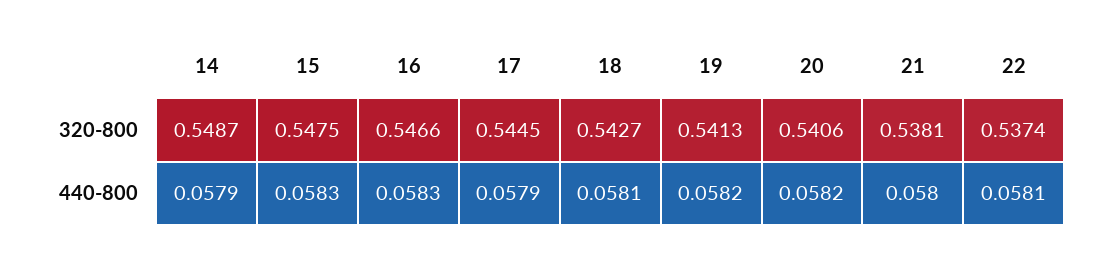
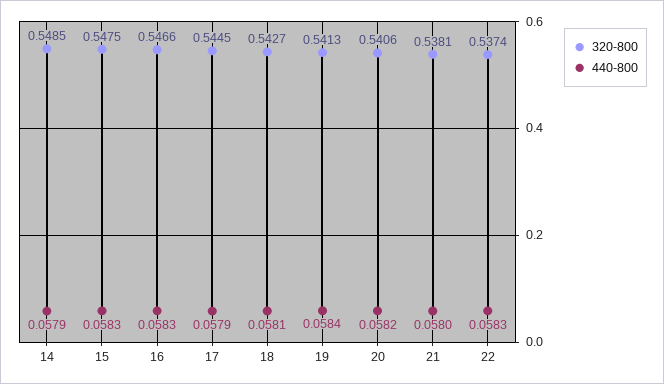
  {
    "320-800": {
-     "14": 0.5487,
+     "14": 0.5485,
      "15": 0.5475,
      "16": 0.5466,
      "17": 0.5445,
      "18": 0.5427,
      "19": 0.5413,
      "20": 0.5406,
      "21": 0.5381,
      "22": 0.5374
    },
    "440-800": {
      "14": 0.0579,
      "15": 0.0583,
      "16": 0.0583,
      "17": 0.0579,
      "18": 0.0581,
-     "19": 0.0582,
+     "19": 0.0584,
      "20": 0.0582,
      "21": 0.058,
-     "22": 0.0581
+     "22": 0.0583
    }
  }

